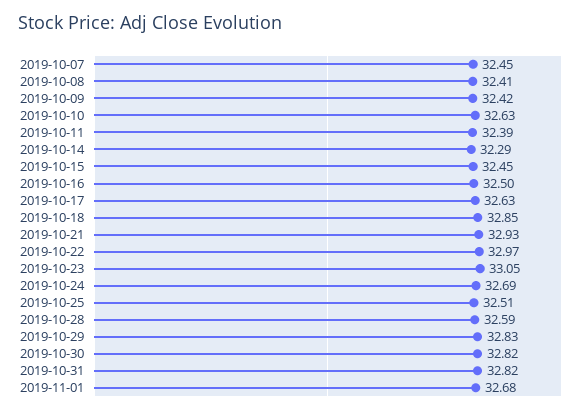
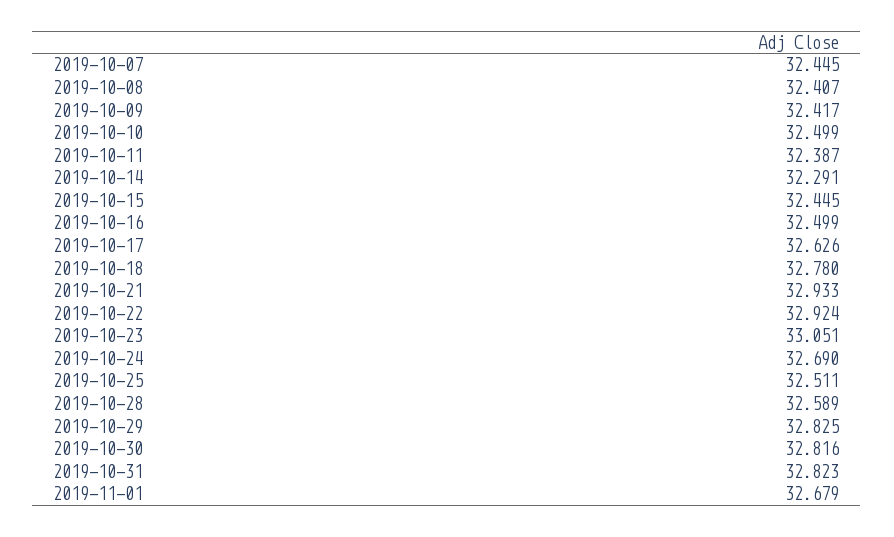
  {
    "2019-10-07": 32.445,
    "2019-10-08": 32.407,
    "2019-10-09": 32.417,
-   "2019-10-10": 32.63,
+   "2019-10-10": 32.499,
    "2019-10-11": 32.387,
    "2019-10-14": 32.291,
    "2019-10-15": 32.445,
    "2019-10-16": 32.499,
    "2019-10-17": 32.626,
-   "2019-10-18": 32.85,
+   "2019-10-18": 32.78,
    "2019-10-21": 32.933,
-   "2019-10-22": 32.97,
+   "2019-10-22": 32.924,
    "2019-10-23": 33.051,
    "2019-10-24": 32.69,
    "2019-10-25": 32.511,
    "2019-10-28": 32.589,
    "2019-10-29": 32.825,
    "2019-10-30": 32.816,
    "2019-10-31": 32.823,
    "2019-11-01": 32.679
  }

